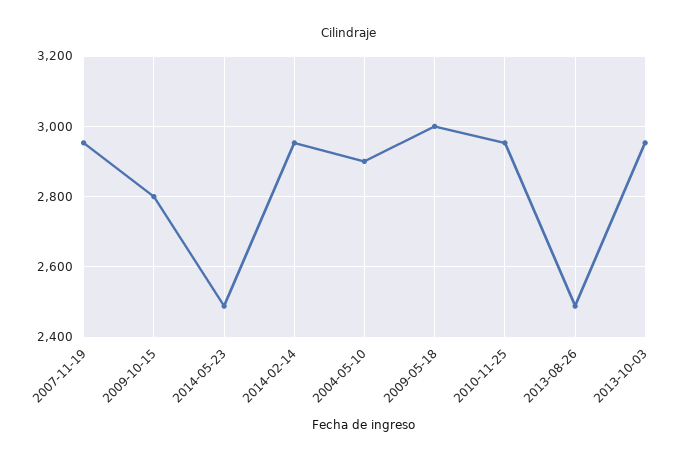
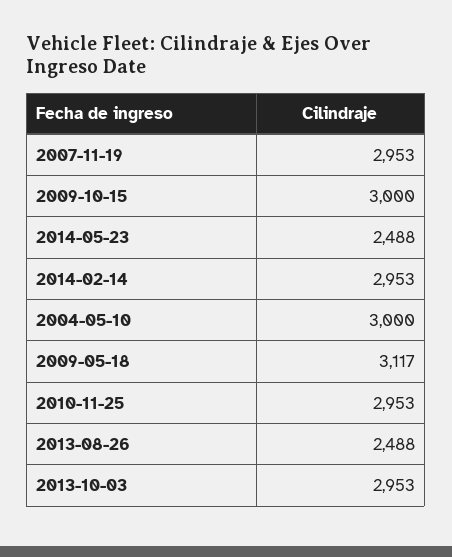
  {
    "2007-11-19": 2953,
-   "2009-10-15": 2800,
+   "2009-10-15": 3000,
    "2014-05-23": 2488,
    "2014-02-14": 2953,
-   "2004-05-10": 2900,
+   "2004-05-10": 3000,
-   "2009-05-18": 3000,
+   "2009-05-18": 3117,
    "2010-11-25": 2953,
    "2013-08-26": 2488,
    "2013-10-03": 2953
  }

